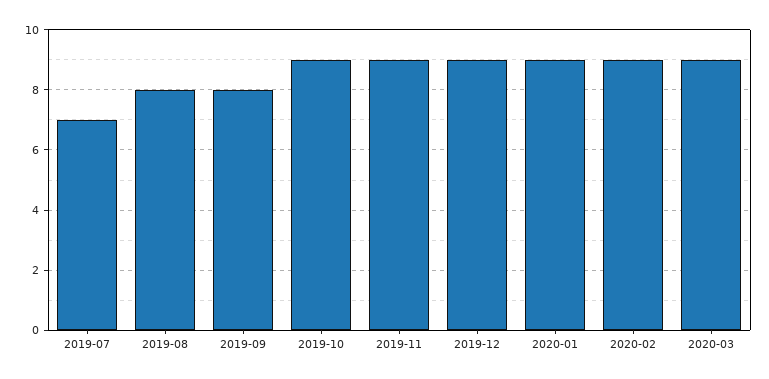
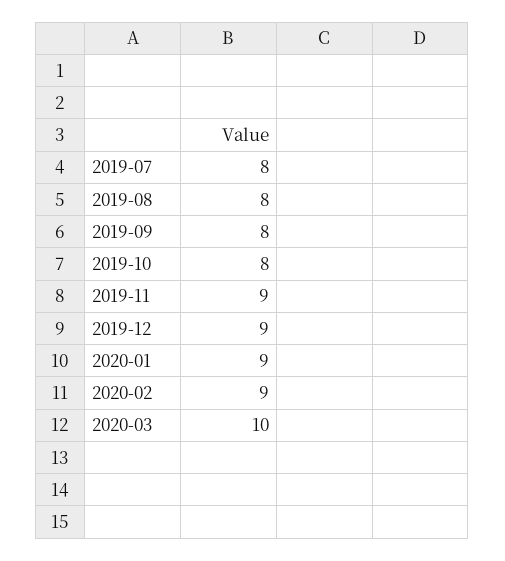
  {
-   "2019-07": 7,
+   "2019-07": 8,
    "2019-08": 8,
    "2019-09": 8,
-   "2019-10": 9,
+   "2019-10": 8,
    "2019-11": 9,
    "2019-12": 9,
    "2020-01": 9,
    "2020-02": 9,
-   "2020-03": 9
+   "2020-03": 10
  }

